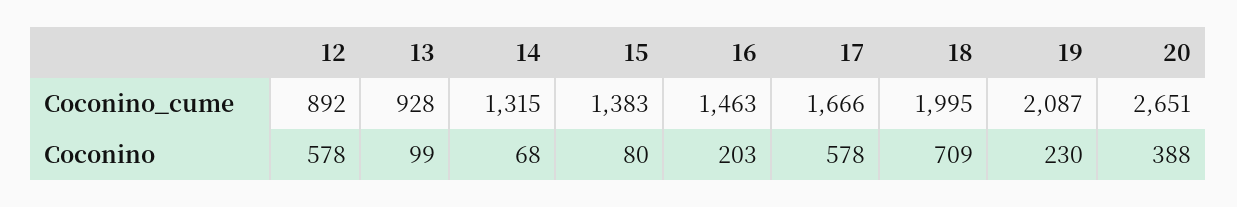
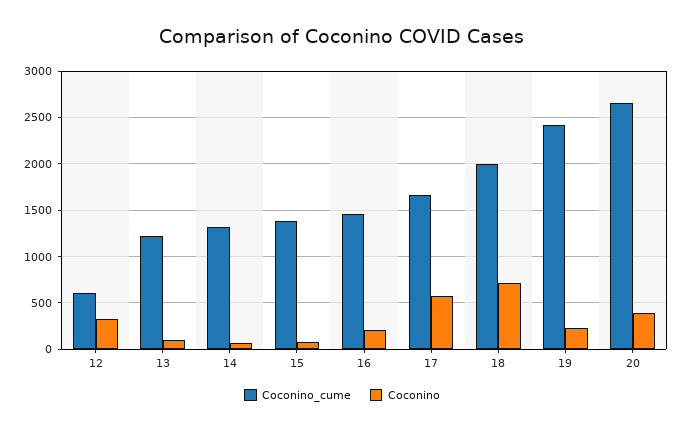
  {
    "Coconino_cume": {
-     "12": 892,
+     "12": 600,
-     "13": 928,
+     "13": 1200,
      "14": 1315,
      "15": 1383,
      "16": 1463,
      "17": 1666,
      "18": 1995,
-     "19": 2087,
+     "19": 2400,
      "20": 2651
    },
    "Coconino": {
-     "12": 578,
+     "12": 300,
      "13": 99,
      "14": 68,
      "15": 80,
      "16": 203,
      "17": 578,
      "18": 709,
      "19": 230,
      "20": 388
    }
  }

